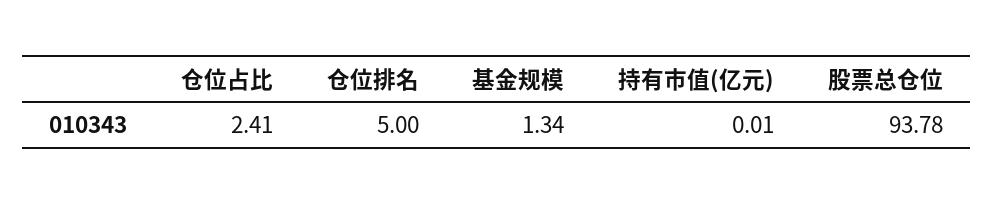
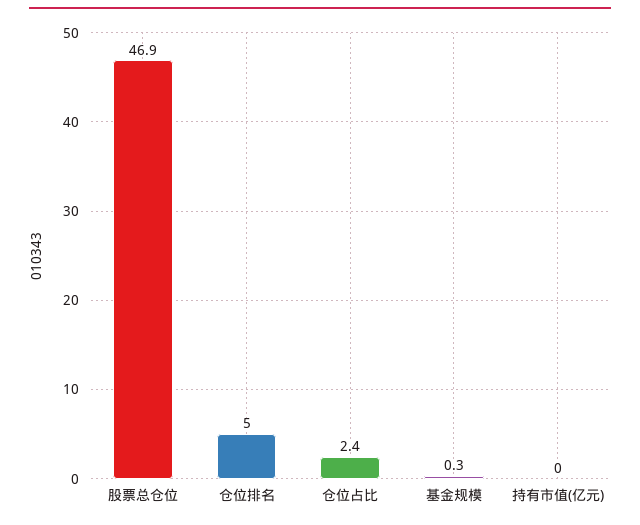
  {
    "仓位占比": 2.41,
    "仓位排名": 5,
-   "基金规模": 1.34,
+   "基金规模": 0.3,
    "持有市值(亿元)": 0.01,
-   "股票总仓位": 93.78
+   "股票总仓位": 46.9
  }

